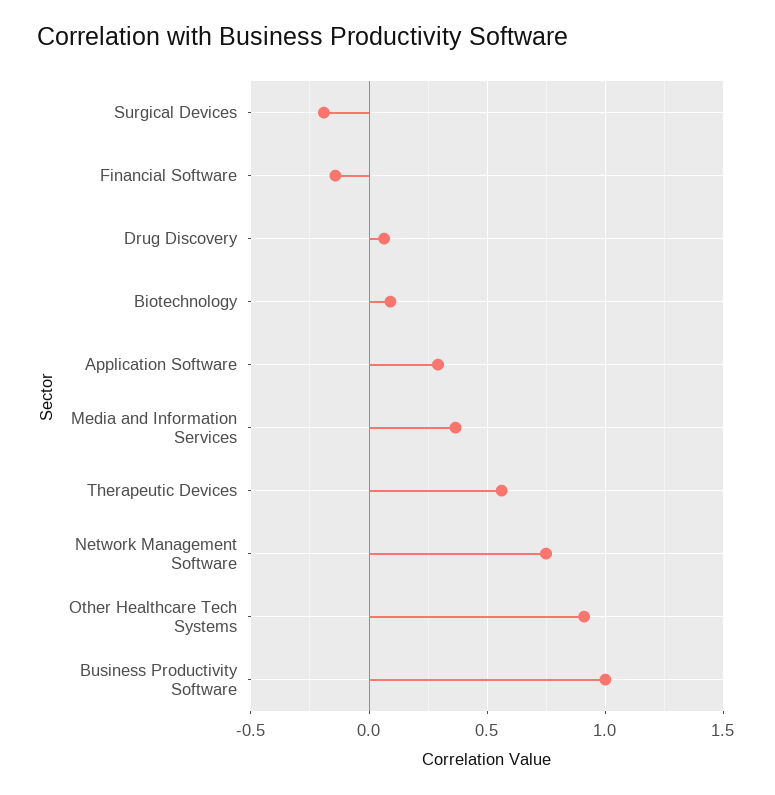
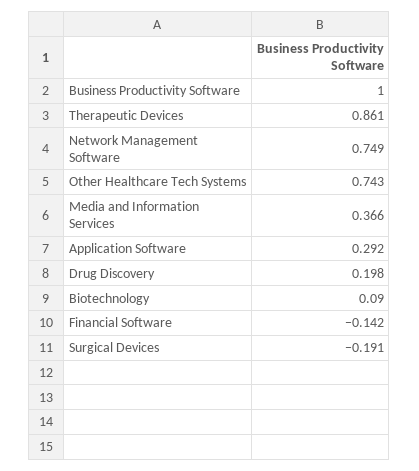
  {
    "Surgical Devices": -0.191,
    "Financial Software": -0.142,
-   "Drug Discovery": 0.05,
+   "Drug Discovery": 0.198,
    "Biotechnology": 0.09,
    "Application Software": 0.292,
    "Media and Information Services": 0.366,
-   "Therapeutic Devices": 0.55,
+   "Therapeutic Devices": 0.861,
    "Network Management Software": 0.749,
-   "Other Healthcare Tech Systems": 0.9,
+   "Other Healthcare Tech Systems": 0.743,
    "Business Productivity Software": 1
  }

